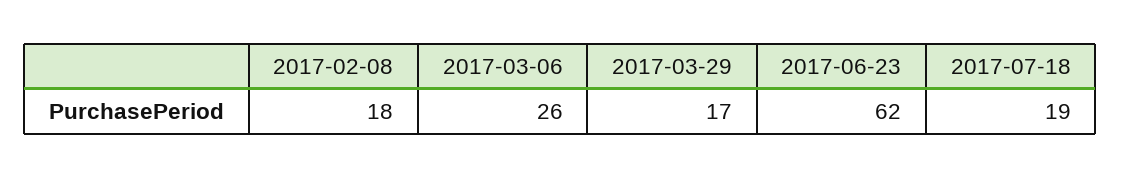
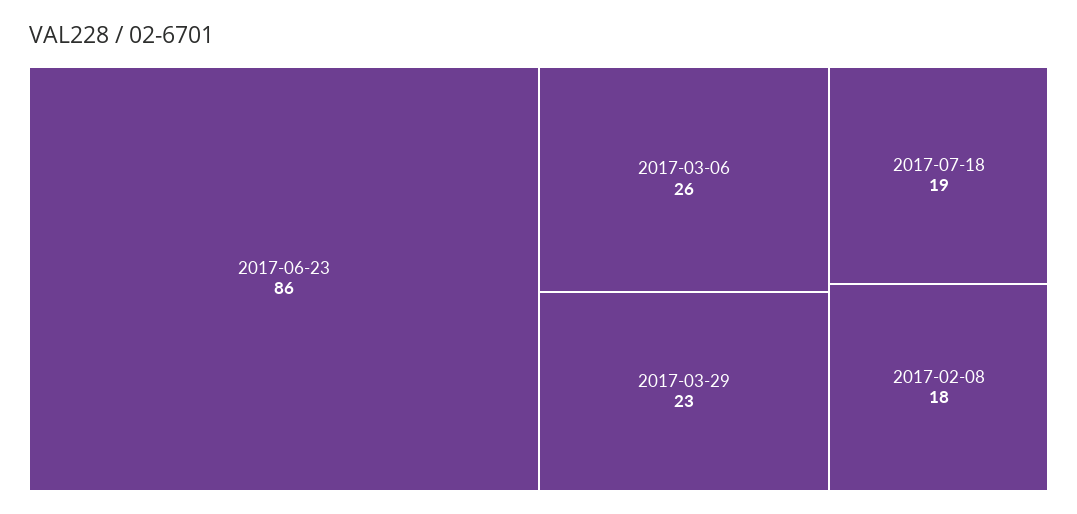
  {
    "2017-02-08": 18,
    "2017-03-06": 26,
-   "2017-03-29": 17,
+   "2017-03-29": 23,
-   "2017-06-23": 62,
+   "2017-06-23": 86,
    "2017-07-18": 19
  }

